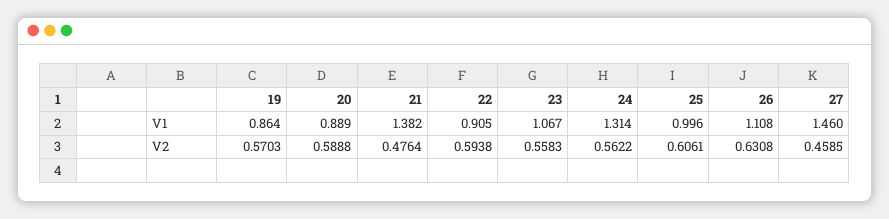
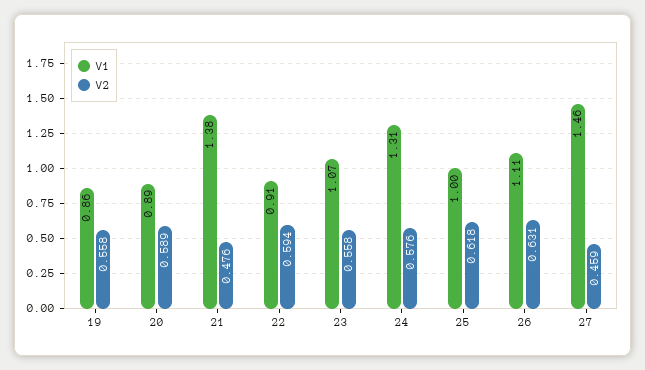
  {
    "V1": {
      "19": 0.864,
      "20": 0.889,
      "21": 1.382,
      "22": 0.905,
      "23": 1.067,
      "24": 1.314,
      "25": 0.996,
      "26": 1.108,
      "27": 1.46
    },
    "V2": {
-     "19": 0.5703,
+     "19": 0.558,
      "20": 0.5888,
      "21": 0.4764,
      "22": 0.5938,
      "23": 0.5583,
-     "24": 0.5622,
+     "24": 0.576,
-     "25": 0.6061,
+     "25": 0.618,
      "26": 0.6308,
      "27": 0.4585
    }
  }

